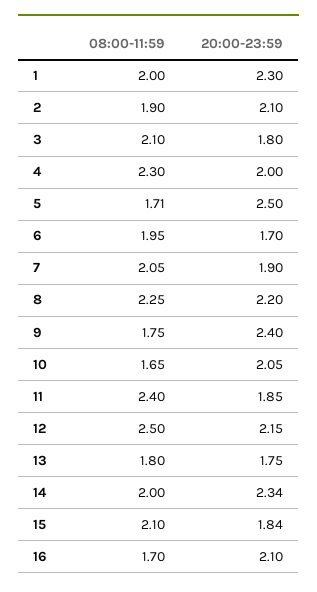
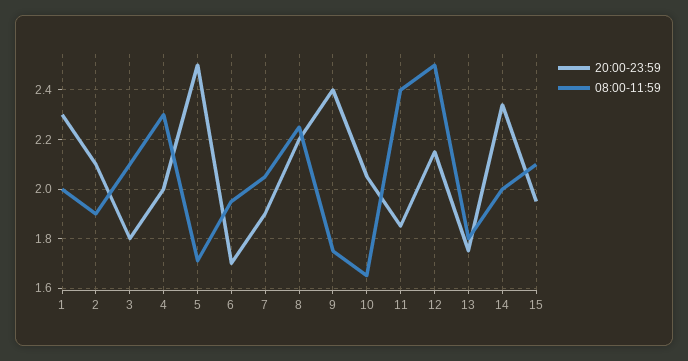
  {
    "08:00-11:59": {
      "1": 2,
      "2": 1.9,
      "3": 2.1,
      "4": 2.3,
      "5": 1.71,
      "6": 1.95,
      "7": 2.05,
      "8": 2.25,
      "9": 1.75,
      "10": 1.65,
      "11": 2.4,
      "12": 2.5,
      "13": 1.8,
      "14": 2,
-     "15": 2.1,
+     "15": 2.1
-     "16": 1.7
    },
    "20:00-23:59": {
      "1": 2.3,
      "2": 2.1,
      "3": 1.8,
      "4": 2,
      "5": 2.5,
      "6": 1.7,
      "7": 1.9,
      "8": 2.2,
      "9": 2.4,
      "10": 2.05,
      "11": 1.85,
      "12": 2.15,
      "13": 1.75,
      "14": 2.34,
-     "15": 1.84,
+     "15": 1.95
-     "16": 2.1
    }
  }

